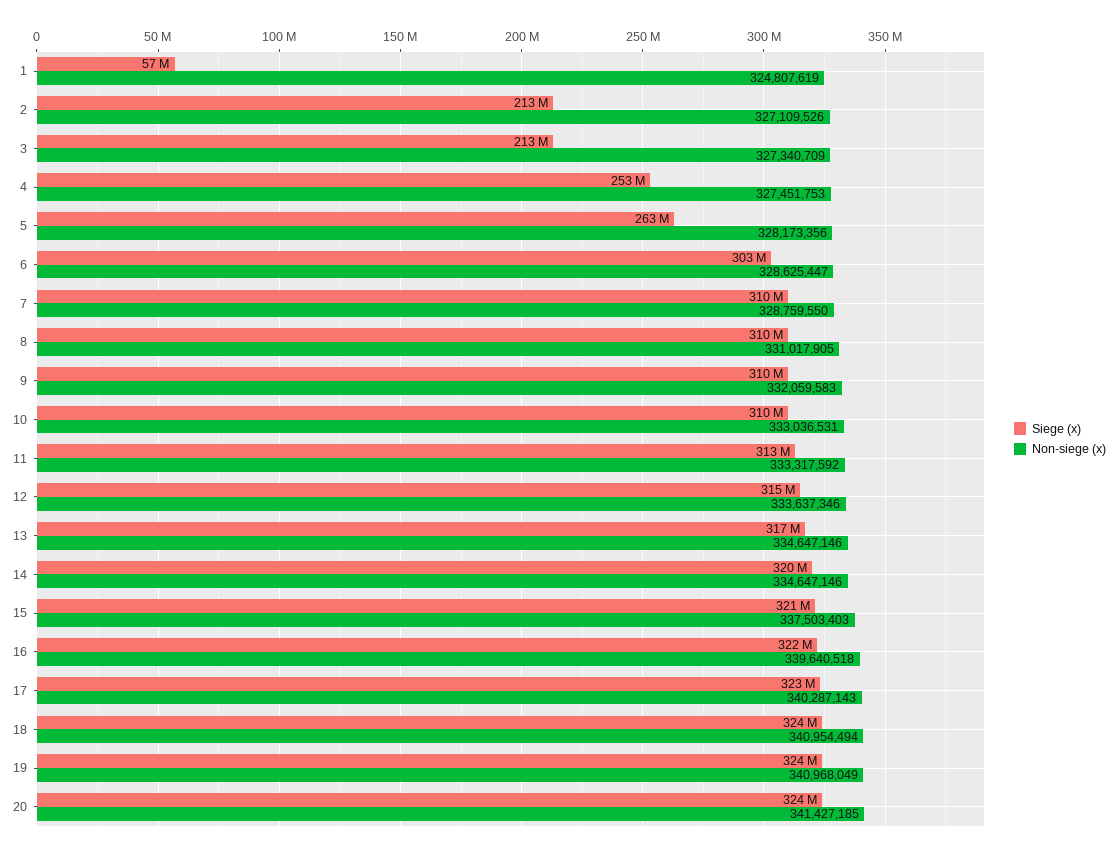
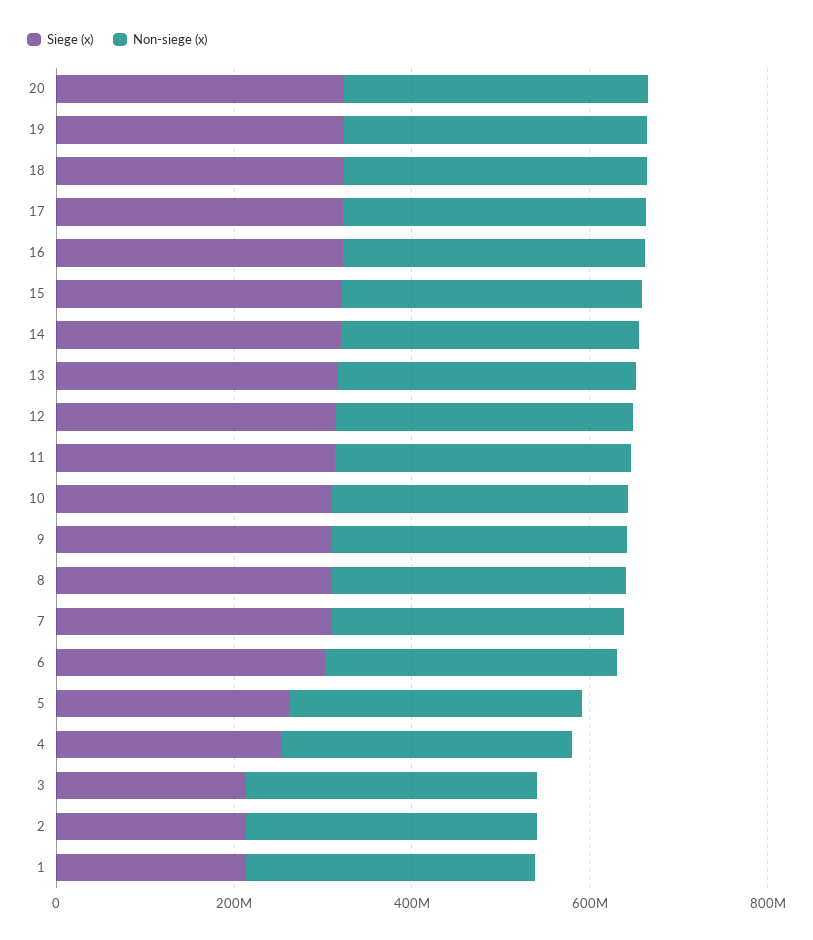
  {
    "Siege (x)": {
-     "1": 57000000,
+     "1": 200000000,
      "2": 213000000,
      "3": 213000000,
      "4": 253000000,
      "5": 263000000,
      "6": 303000000,
      "7": 310000000,
      "8": 310000000,
      "9": 310000000,
      "10": 310000000,
      "11": 313000000,
      "12": 315000000,
      "13": 317000000,
      "14": 320000000,
      "15": 321000000,
      "16": 322000000,
      "17": 323000000,
      "18": 324000000,
      "19": 324000000,
      "20": 324000000
    },
    "Non-siege (x)": {
      "1": 324807619,
      "2": 327109526,
      "3": 327340709,
      "4": 327451753,
      "5": 328173356,
      "6": 328625447,
      "7": 328759550,
      "8": 331017905,
      "9": 332059583,
      "10": 333036531,
      "11": 333317592,
      "12": 333637346,
      "13": 334647146,
      "14": 334647146,
      "15": 337503403,
      "16": 339640518,
      "17": 340287143,
      "18": 340954494,
      "19": 340968049,
      "20": 341427185
    }
  }

